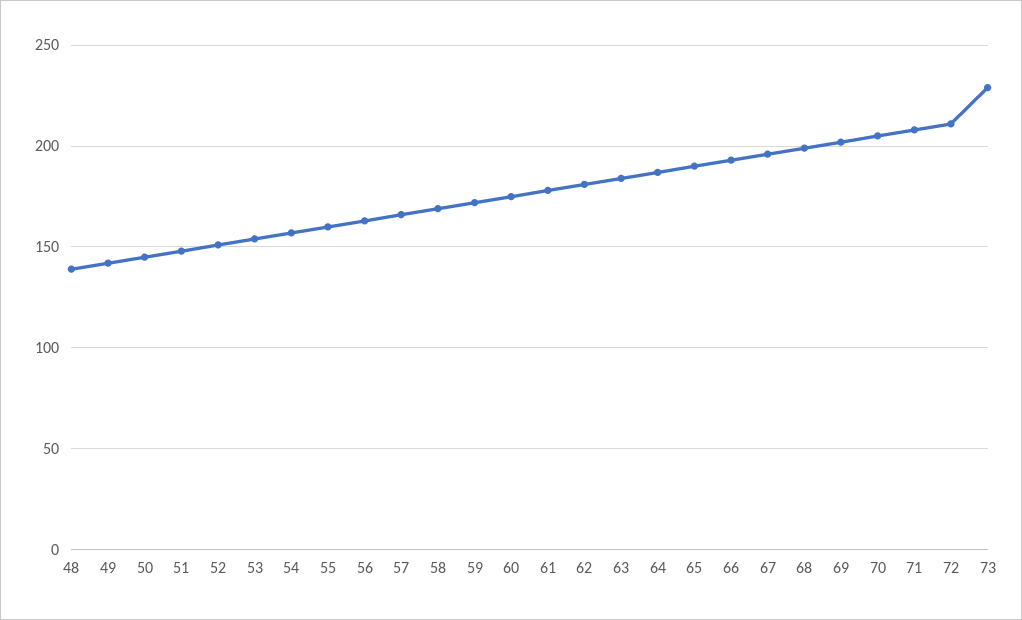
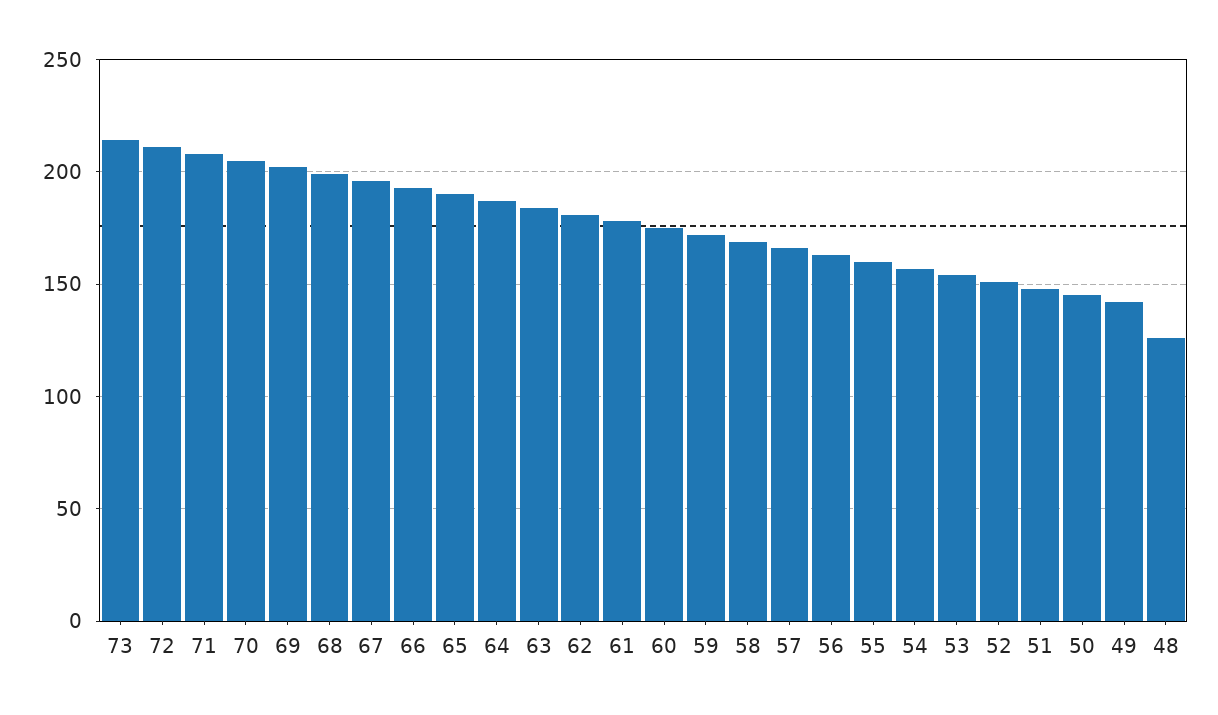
  {
-   "48": 140,
+   "48": 125,
    "49": 140,
    "50": 145,
    "51": 150,
    "52": 150,
    "53": 155,
    "54": 155,
    "55": 160,
    "56": 165,
    "57": 165,
    "58": 170,
    "59": 170,
    "60": 175,
    "61": 180,
    "62": 180,
    "63": 185,
    "64": 185,
    "65": 190,
    "66": 195,
    "67": 195,
    "68": 200,
    "69": 200,
    "70": 205,
    "71": 210,
    "72": 210,
-   "73": 230
+   "73": 215
  }

